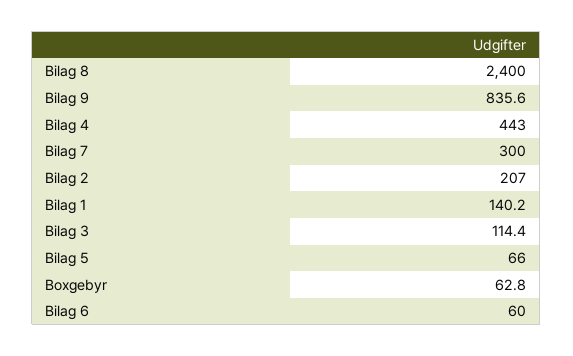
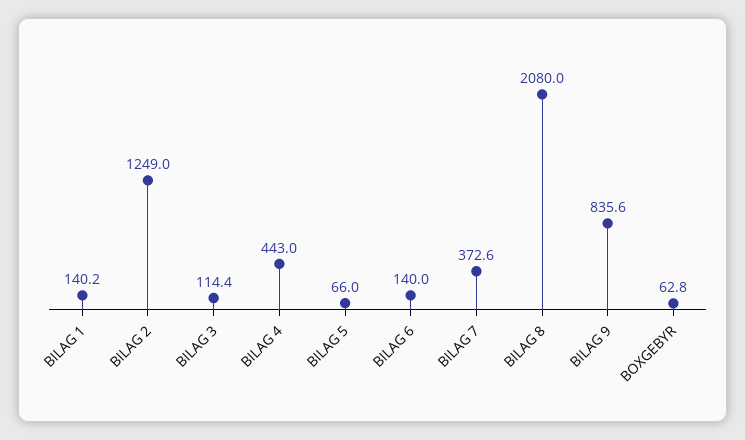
  {
-   "Bilag 8": 2400,
+   "Bilag 8": 2080,
    "Bilag 9": 835.6,
    "Bilag 4": 443,
-   "Bilag 7": 300,
+   "Bilag 7": 372.6,
-   "Bilag 2": 207,
+   "Bilag 2": 1249,
    "Bilag 1": 140.2,
    "Bilag 3": 114.4,
    "Bilag 5": 66,
    "Boxgebyr": 62.8,
-   "Bilag 6": 60
+   "Bilag 6": 140
  }

